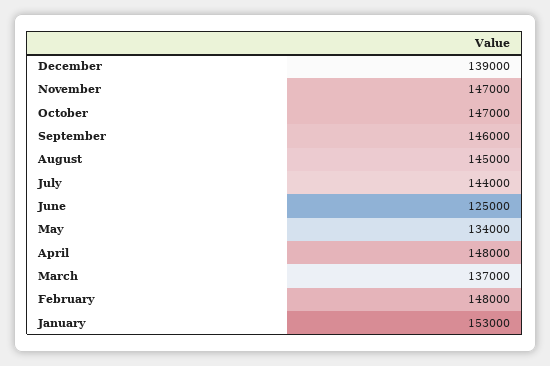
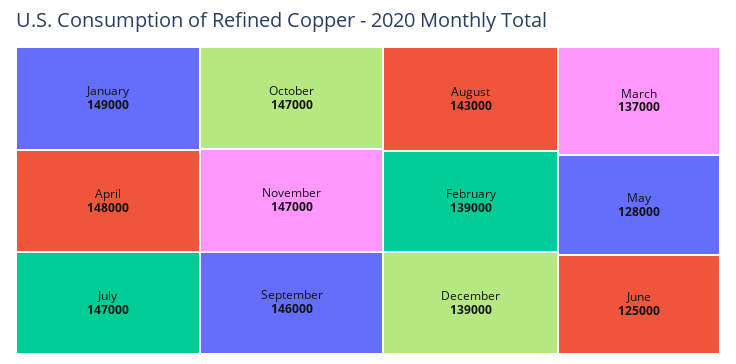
  {
    "December": 139000,
    "November": 147000,
    "October": 147000,
    "September": 146000,
-   "August": 145000,
+   "August": 143000,
-   "July": 144000,
+   "July": 147000,
    "June": 125000,
-   "May": 134000,
+   "May": 128000,
    "April": 148000,
    "March": 137000,
-   "February": 148000,
+   "February": 139000,
-   "January": 153000
+   "January": 149000
  }

